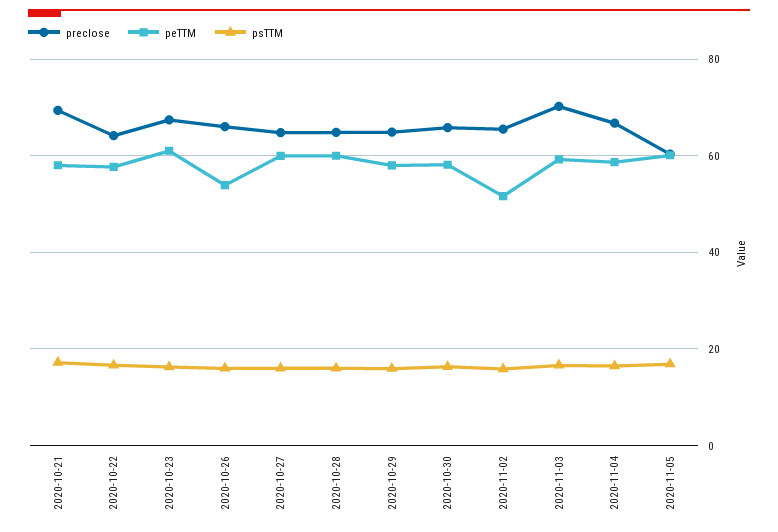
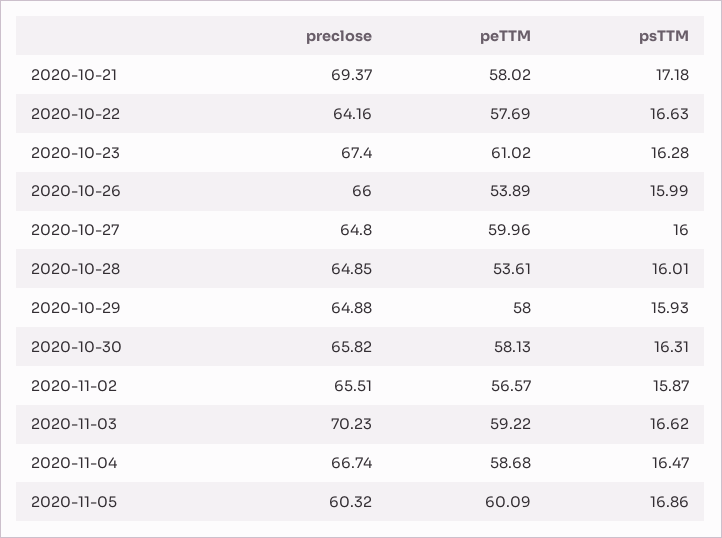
  {
    "preclose": {
      "2020-10-21": 69.37,
      "2020-10-22": 64.16,
      "2020-10-23": 67.4,
      "2020-10-26": 66,
      "2020-10-27": 64.8,
      "2020-10-28": 64.85,
      "2020-10-29": 64.88,
      "2020-10-30": 65.82,
      "2020-11-02": 65.51,
      "2020-11-03": 70.23,
      "2020-11-04": 66.74,
      "2020-11-05": 60.32
    },
    "peTTM": {
      "2020-10-21": 58.02,
      "2020-10-22": 57.69,
      "2020-10-23": 61.02,
      "2020-10-26": 53.89,
      "2020-10-27": 59.96,
-     "2020-10-28": 60,
+     "2020-10-28": 53.61,
      "2020-10-29": 58,
      "2020-10-30": 58.13,
-     "2020-11-02": 52,
+     "2020-11-02": 56.57,
      "2020-11-03": 59.22,
      "2020-11-04": 58.68,
      "2020-11-05": 60.09
    },
    "psTTM": {
      "2020-10-21": 17.18,
      "2020-10-22": 16.63,
      "2020-10-23": 16.28,
      "2020-10-26": 15.99,
      "2020-10-27": 16,
      "2020-10-28": 16.01,
      "2020-10-29": 15.93,
      "2020-10-30": 16.31,
      "2020-11-02": 15.87,
      "2020-11-03": 16.62,
      "2020-11-04": 16.47,
      "2020-11-05": 16.86
    }
  }

